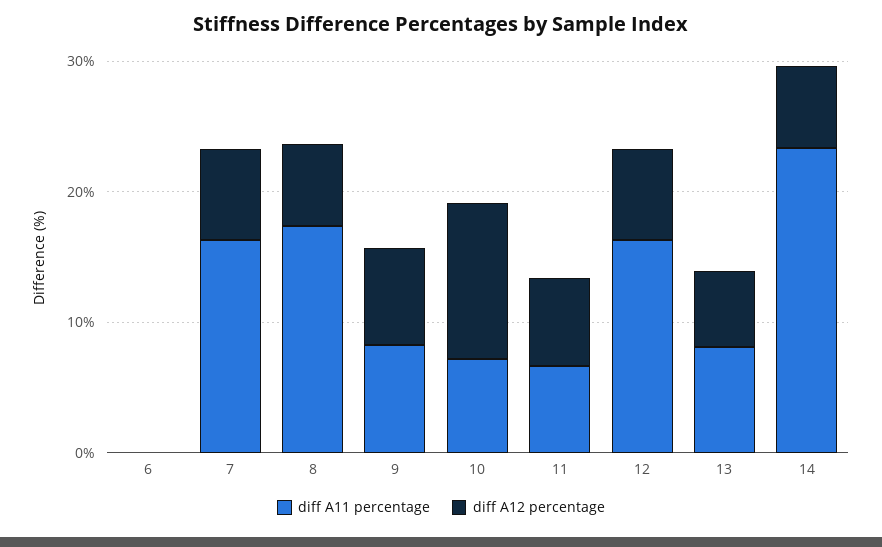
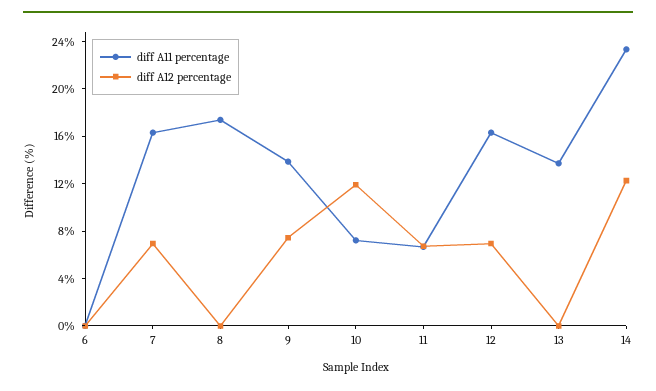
  {
    "diff A11 percentage": {
      "6": 0,
      "7": 16,
      "8": 17,
-     "9": 8,
+     "9": 14,
      "10": 7,
      "11": 7,
      "12": 16,
-     "13": 8,
+     "13": 14,
      "14": 23
    },
    "diff A12 percentage": {
      "6": 0,
      "7": 7,
-     "8": 6,
+     "8": 0,
      "9": 7,
      "10": 12,
      "11": 7,
      "12": 7,
-     "13": 6,
+     "13": 0,
-     "14": 6
+     "14": 12
    }
  }

